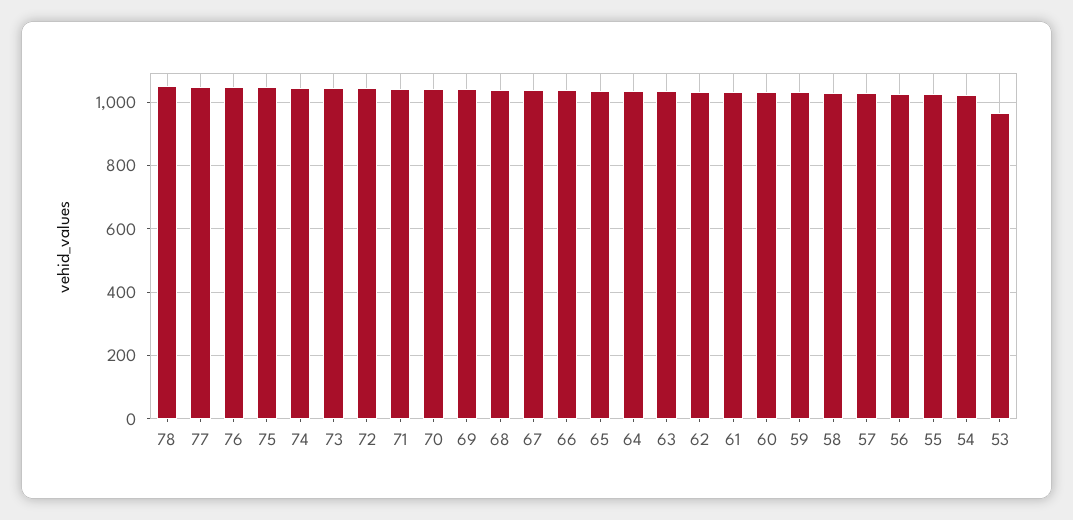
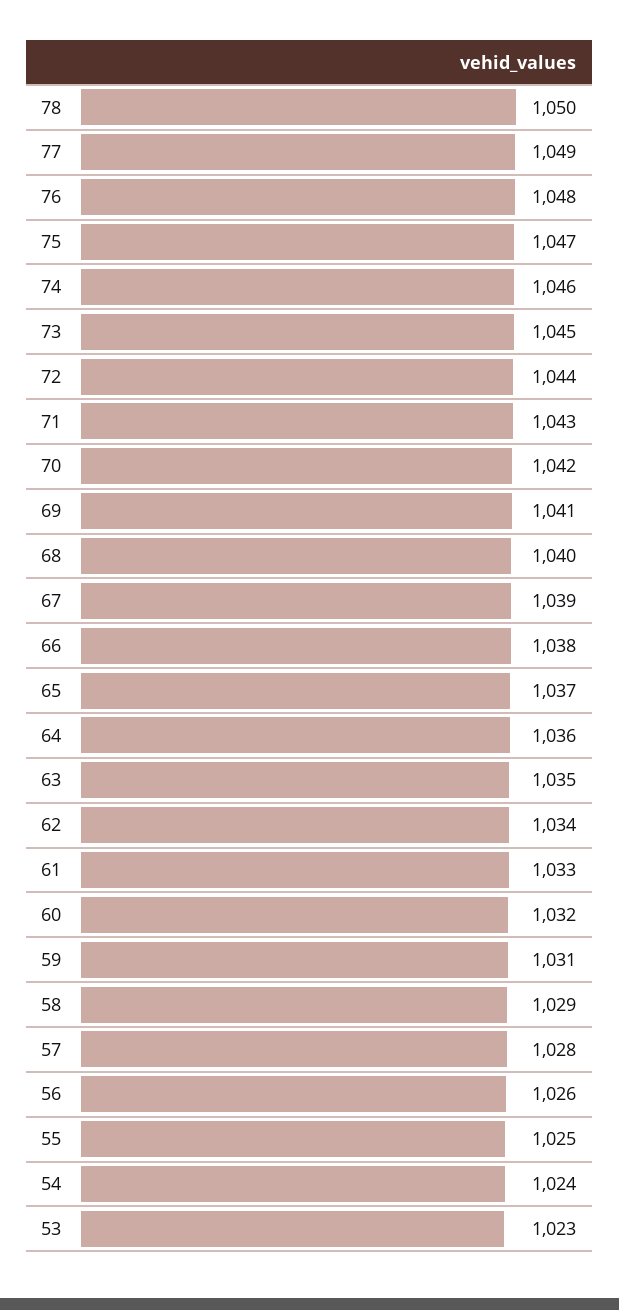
  {
    "78": 1050,
    "77": 1049,
    "76": 1048,
    "75": 1047,
    "74": 1046,
    "73": 1045,
    "72": 1044,
    "71": 1043,
    "70": 1042,
    "69": 1041,
    "68": 1040,
    "67": 1039,
    "66": 1038,
    "65": 1037,
    "64": 1036,
    "63": 1035,
    "62": 1034,
    "61": 1033,
    "60": 1032,
    "59": 1031,
    "58": 1029,
    "57": 1028,
    "56": 1026,
    "55": 1025,
    "54": 1024,
-   "53": 960
+   "53": 1023
  }

